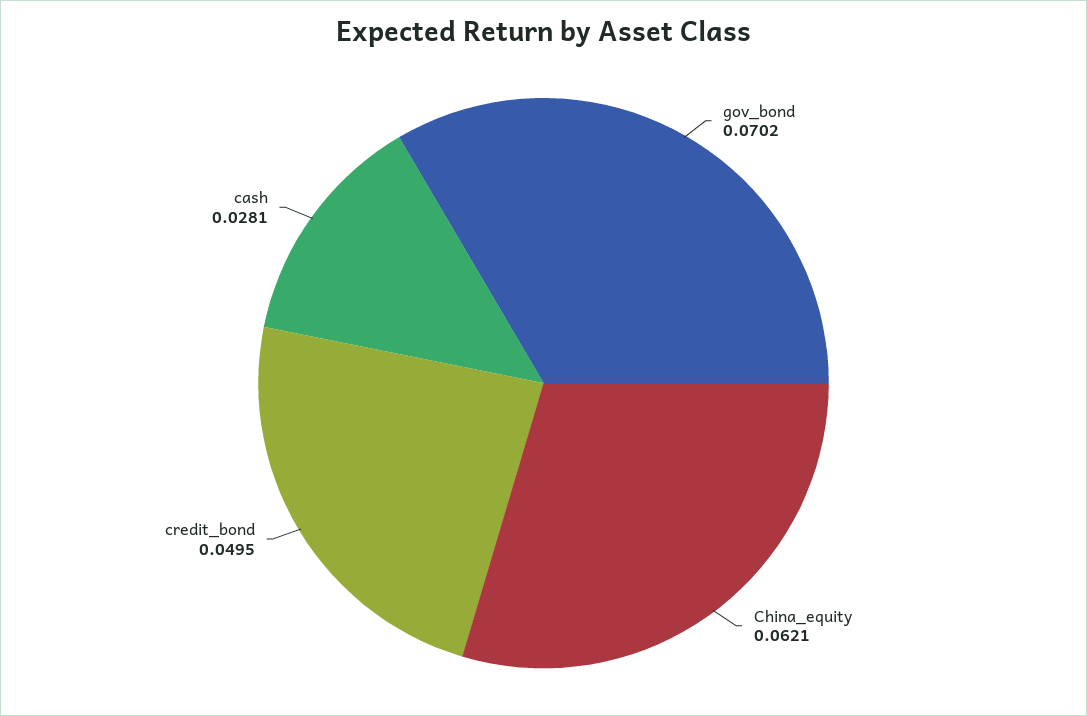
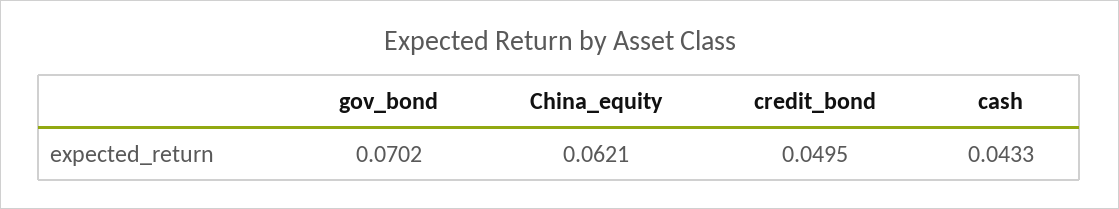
  {
    "gov_bond": 0.0702,
    "China_equity": 0.0621,
    "credit_bond": 0.0495,
-   "cash": 0.0281
+   "cash": 0.0433
  }

